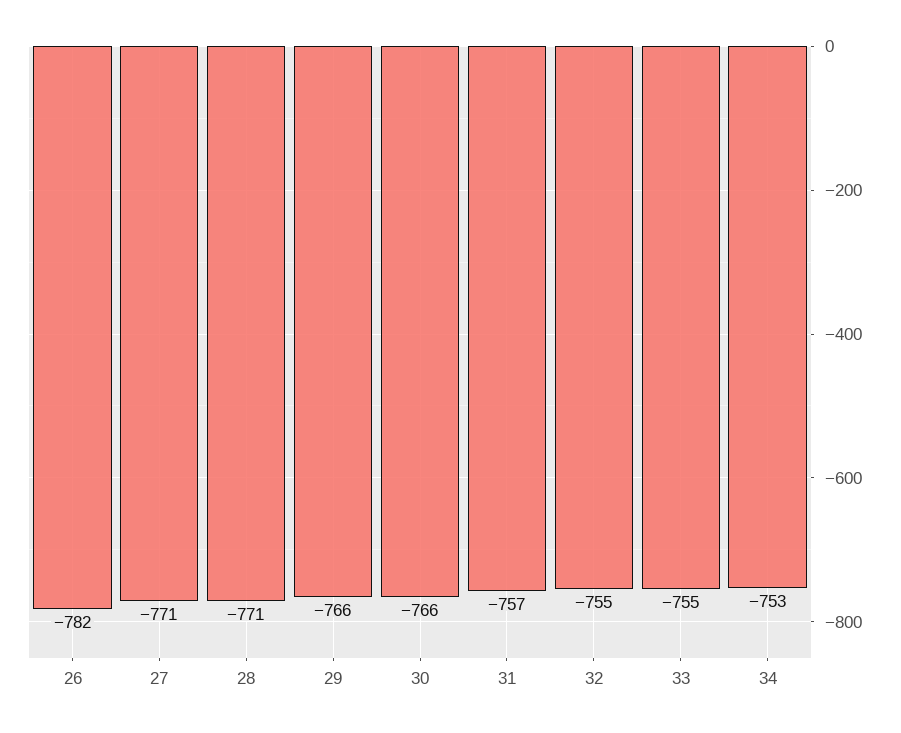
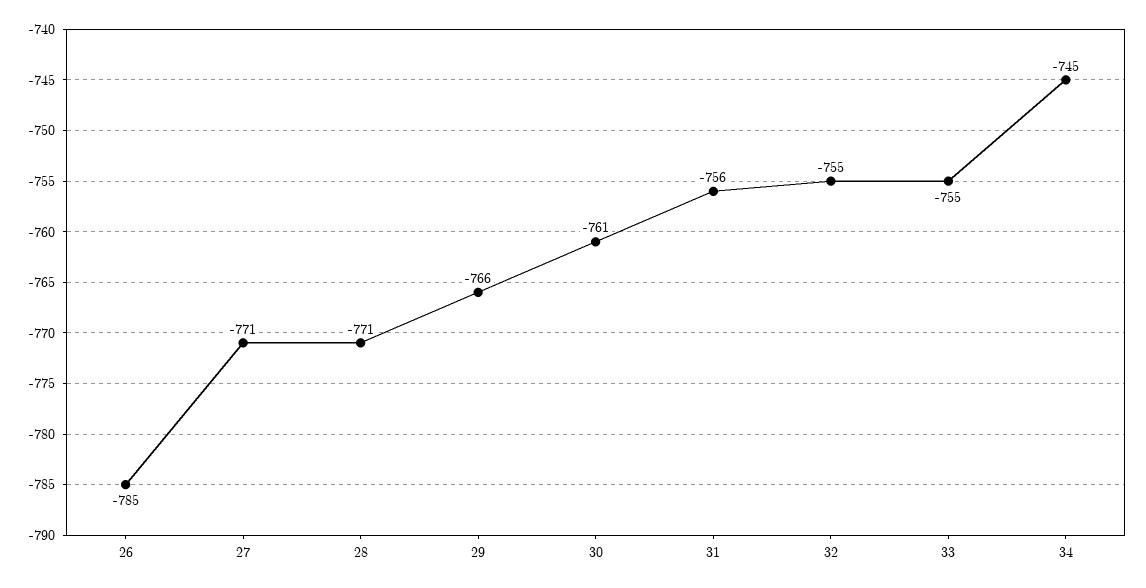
  {
-   "26": -782,
+   "26": -785,
    "27": -771,
    "28": -771,
    "29": -766,
-   "30": -766,
+   "30": -761,
-   "31": -757,
+   "31": -756,
    "32": -755,
    "33": -755,
-   "34": -753
+   "34": -745
  }

